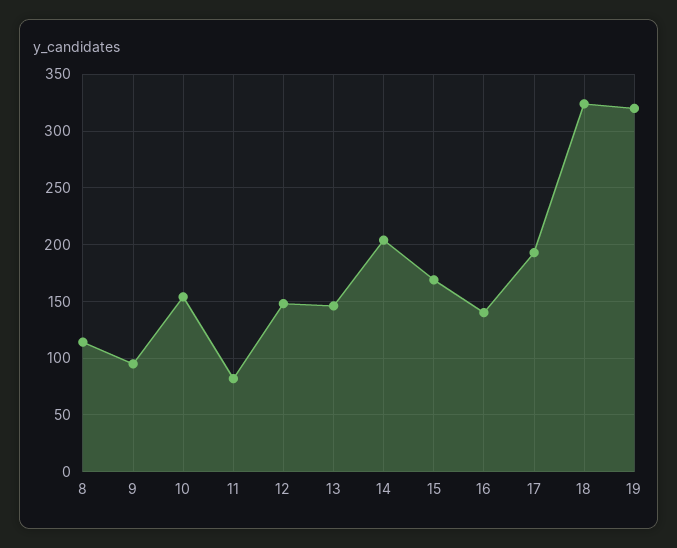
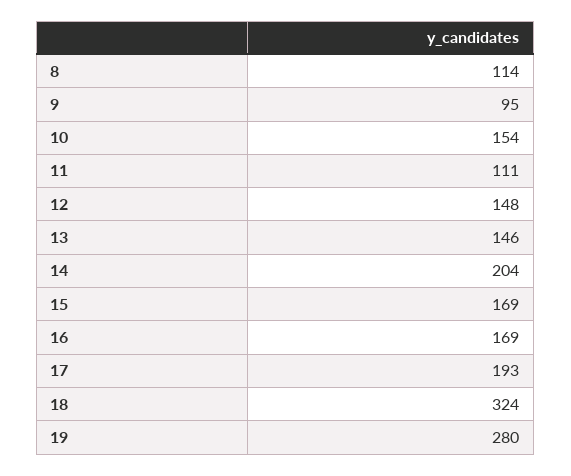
  {
    "8": 114,
    "9": 95,
    "10": 154,
-   "11": 80,
+   "11": 111,
    "12": 148,
    "13": 146,
    "14": 204,
    "15": 169,
-   "16": 140,
+   "16": 169,
    "17": 193,
    "18": 324,
-   "19": 320
+   "19": 280
  }

